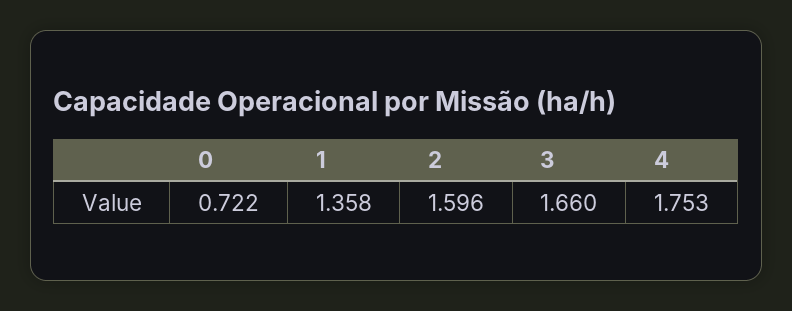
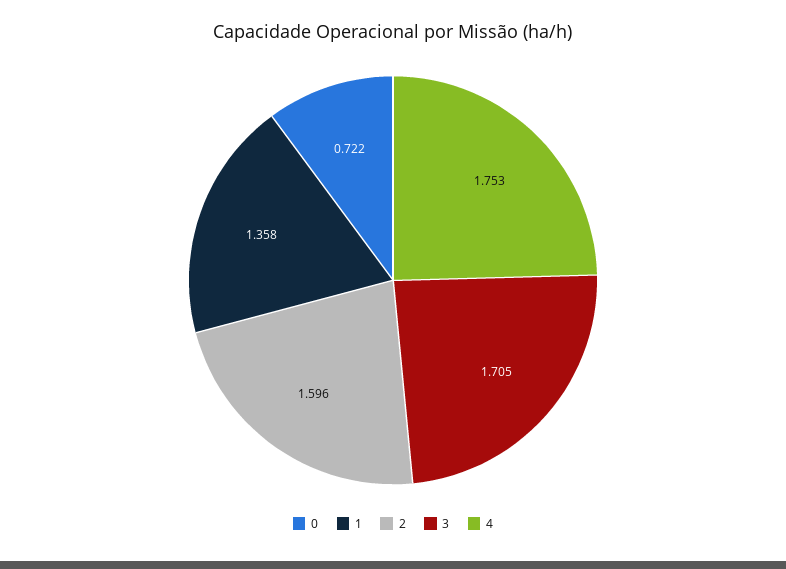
  {
    "0": 0.722,
    "1": 1.358,
    "2": 1.596,
-   "3": 1.66,
+   "3": 1.705,
    "4": 1.753
  }

